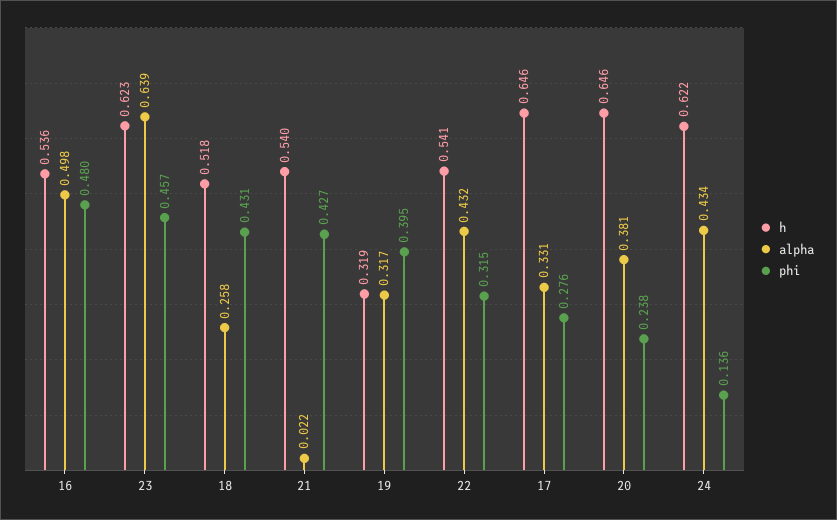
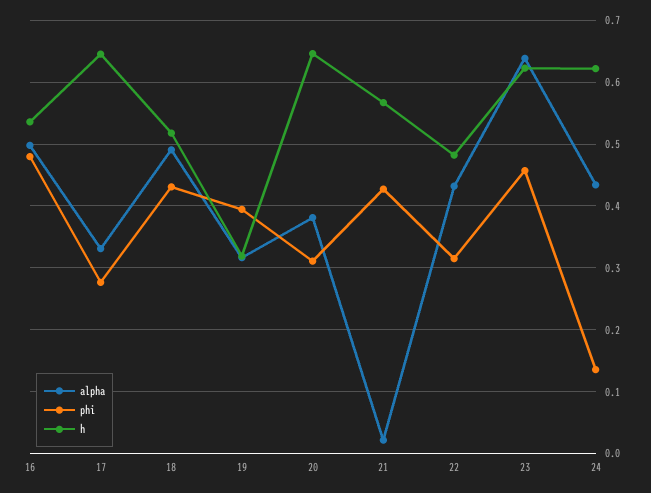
  {
    "h": {
      "16": 0.536,
      "23": 0.623,
      "18": 0.518,
-     "21": 0.54,
+     "21": 0.57,
      "19": 0.319,
-     "22": 0.541,
+     "22": 0.48,
      "17": 0.646,
      "20": 0.646,
      "24": 0.622
    },
    "alpha": {
      "16": 0.498,
      "23": 0.639,
-     "18": 0.258,
+     "18": 0.49,
      "21": 0.022,
      "19": 0.317,
      "22": 0.432,
      "17": 0.331,
      "20": 0.381,
      "24": 0.434
    },
    "phi": {
      "16": 0.48,
      "23": 0.457,
      "18": 0.431,
      "21": 0.427,
      "19": 0.395,
      "22": 0.315,
      "17": 0.276,
-     "20": 0.238,
+     "20": 0.31,
      "24": 0.136
    }
  }

